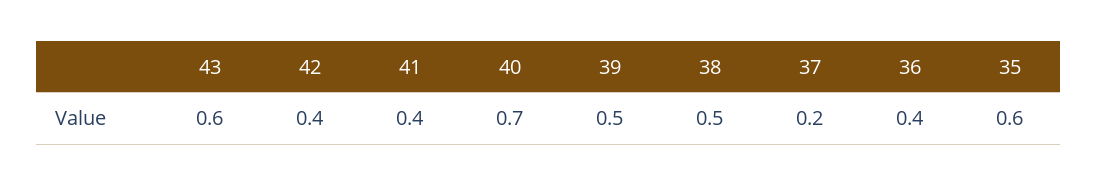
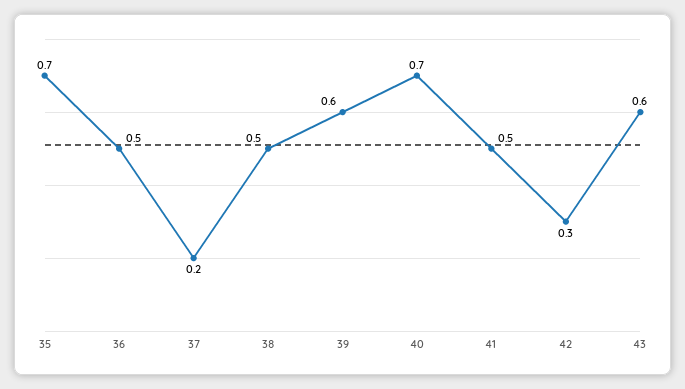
  {
    "43": 0.6,
-   "42": 0.4,
+   "42": 0.3,
-   "41": 0.4,
+   "41": 0.5,
    "40": 0.7,
-   "39": 0.5,
+   "39": 0.6,
    "38": 0.5,
    "37": 0.2,
-   "36": 0.4,
+   "36": 0.5,
-   "35": 0.6
+   "35": 0.7
  }

